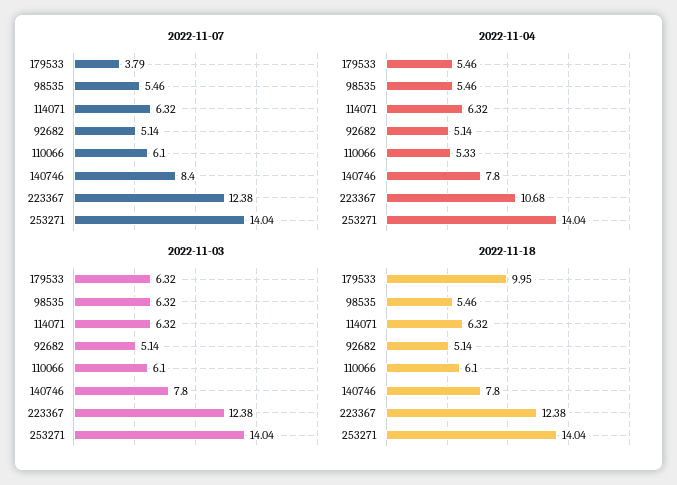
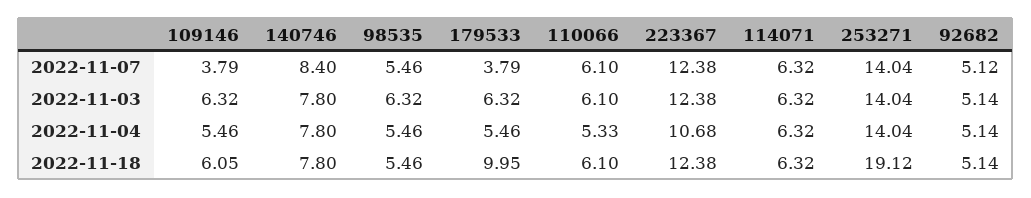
  {
    "2022-11-07": {
      "179533": 3.79,
      "98535": 5.46,
      "114071": 6.32,
-     "92682": 5.14,
+     "92682": 5.12,
      "110066": 6.1,
      "140746": 8.4,
      "223367": 12.38,
-     "253271": 14.04
+     "253271": 14.04,
+     "109146": 3.79
    },
    "2022-11-04": {
      "179533": 5.46,
      "98535": 5.46,
      "114071": 6.32,
      "92682": 5.14,
      "110066": 5.33,
      "140746": 7.8,
      "223367": 10.68,
-     "253271": 14.04
+     "253271": 14.04,
+     "109146": 5.46
    },
    "2022-11-03": {
      "179533": 6.32,
      "98535": 6.32,
      "114071": 6.32,
      "92682": 5.14,
      "110066": 6.1,
      "140746": 7.8,
      "223367": 12.38,
-     "253271": 14.04
+     "253271": 14.04,
+     "109146": 6.32
    },
    "2022-11-18": {
      "179533": 9.95,
      "98535": 5.46,
      "114071": 6.32,
      "92682": 5.14,
      "110066": 6.1,
      "140746": 7.8,
      "223367": 12.38,
-     "253271": 14.04
+     "253271": 19.12,
+     "109146": 6.05
    }
  }

